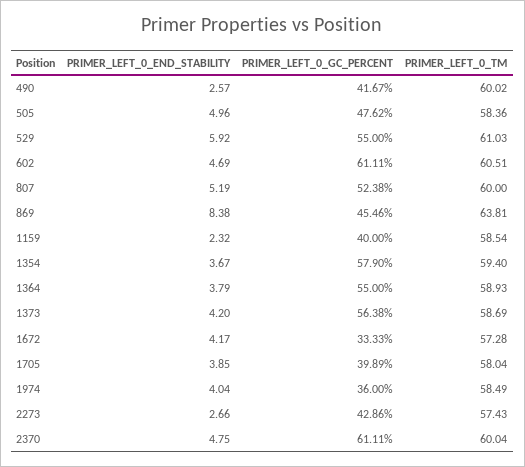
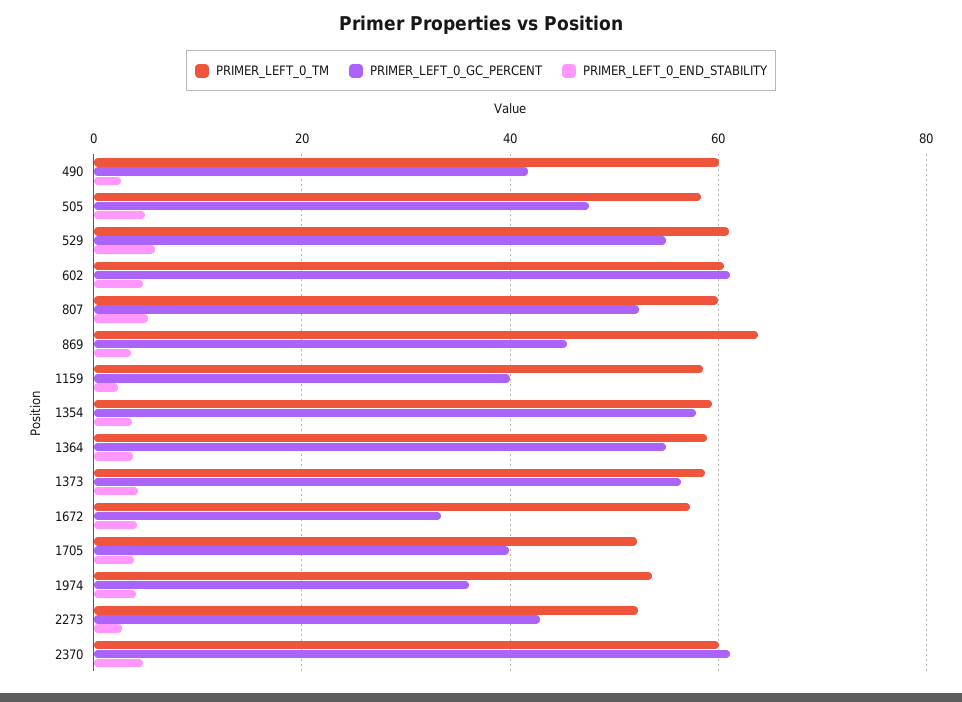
  {
    "PRIMER_LEFT_0_END_STABILITY": {
      "490": 2.57,
      "505": 4.96,
      "529": 5.92,
      "602": 4.69,
      "807": 5.19,
-     "869": 8.38,
+     "869": 4,
      "1159": 2.32,
      "1354": 3.67,
      "1364": 3.79,
      "1373": 4.2,
      "1672": 4.17,
      "1705": 3.85,
      "1974": 4.04,
      "2273": 2.66,
      "2370": 4.75
    },
    "PRIMER_LEFT_0_GC_PERCENT": {
      "490": 41.67,
      "505": 47.62,
      "529": 55,
      "602": 61.11,
      "807": 52.38,
      "869": 45.46,
      "1159": 40,
      "1354": 57.9,
      "1364": 55,
      "1373": 56.38,
      "1672": 33.33,
      "1705": 39.89,
      "1974": 36,
      "2273": 42.86,
      "2370": 61.11
    },
    "PRIMER_LEFT_0_TM": {
      "490": 60.02,
      "505": 58.36,
      "529": 61.03,
      "602": 60.51,
      "807": 60,
      "869": 63.81,
      "1159": 58.54,
      "1354": 59.4,
      "1364": 58.93,
      "1373": 58.69,
      "1672": 57.28,
-     "1705": 58.04,
+     "1705": 52,
-     "1974": 58.49,
+     "1974": 54,
-     "2273": 57.43,
+     "2273": 52,
      "2370": 60.04
    }
  }

